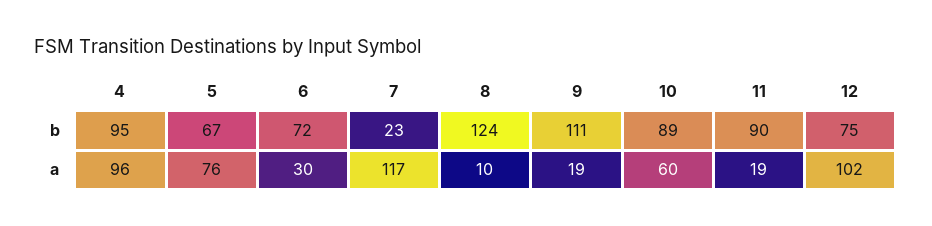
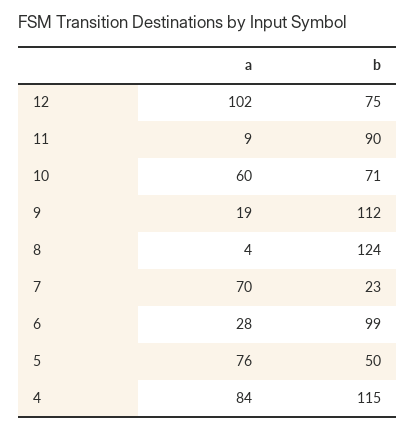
  {
    "4": {
-     "b": 95,
+     "b": 115,
-     "a": 96
+     "a": 84
    },
    "5": {
-     "b": 67,
+     "b": 50,
      "a": 76
    },
    "6": {
-     "b": 72,
+     "b": 99,
-     "a": 30
+     "a": 28
    },
    "7": {
      "b": 23,
-     "a": 117
+     "a": 70
    },
    "8": {
      "b": 124,
-     "a": 10
+     "a": 4
    },
    "9": {
-     "b": 111,
+     "b": 112,
      "a": 19
    },
    "10": {
-     "b": 89,
+     "b": 71,
      "a": 60
    },
    "11": {
      "b": 90,
-     "a": 19
+     "a": 9
    },
    "12": {
      "b": 75,
      "a": 102
    }
  }

